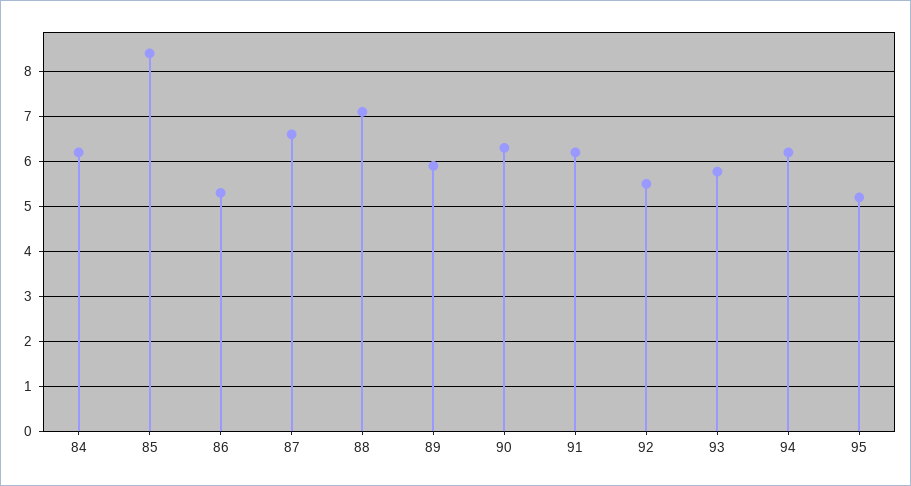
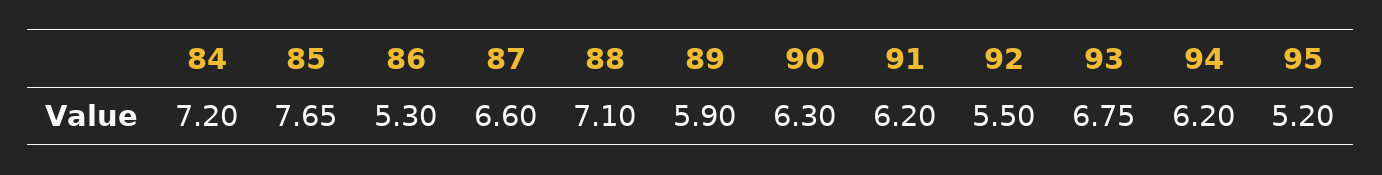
  {
-   "84": 6.2,
+   "84": 7.2,
-   "85": 8.4,
+   "85": 7.65,
    "86": 5.3,
    "87": 6.6,
    "88": 7.1,
    "89": 5.9,
    "90": 6.3,
    "91": 6.2,
    "92": 5.5,
-   "93": 5.8,
+   "93": 6.75,
    "94": 6.2,
    "95": 5.2
  }

